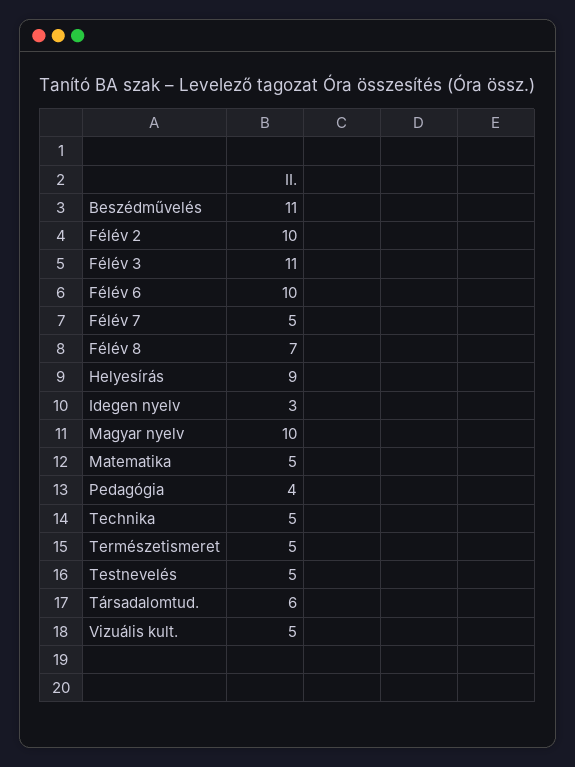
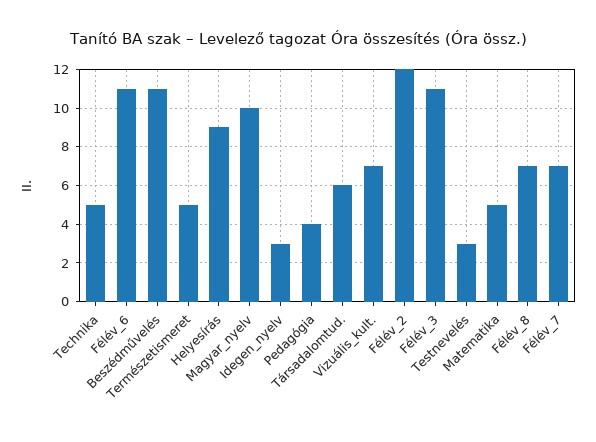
  {
    "Beszédművelés": 11,
-   "Félév 2": 10,
+   "Félév 2": 12,
    "Félév 3": 11,
-   "Félév 6": 10,
+   "Félév 6": 11,
-   "Félév 7": 5,
+   "Félév 7": 7,
    "Félév 8": 7,
    "Helyesírás": 9,
    "Idegen nyelv": 3,
    "Magyar nyelv": 10,
    "Matematika": 5,
    "Pedagógia": 4,
    "Technika": 5,
    "Természetismeret": 5,
-   "Testnevelés": 5,
+   "Testnevelés": 3,
    "Társadalomtud.": 6,
-   "Vizuális kult.": 5
+   "Vizuális kult.": 7
  }

